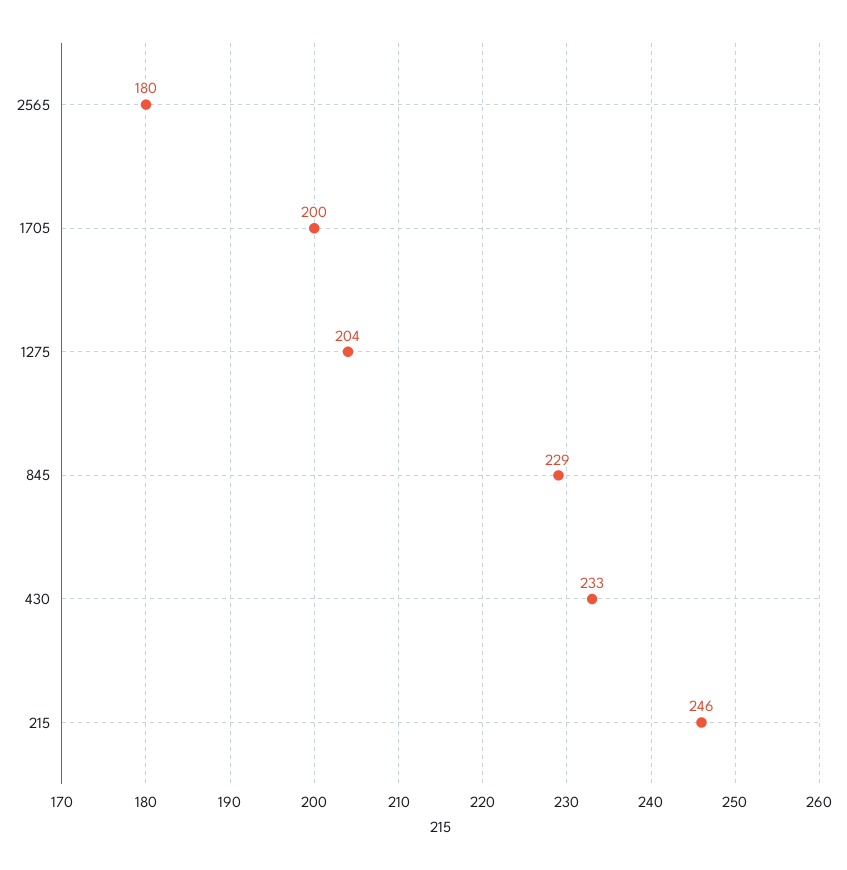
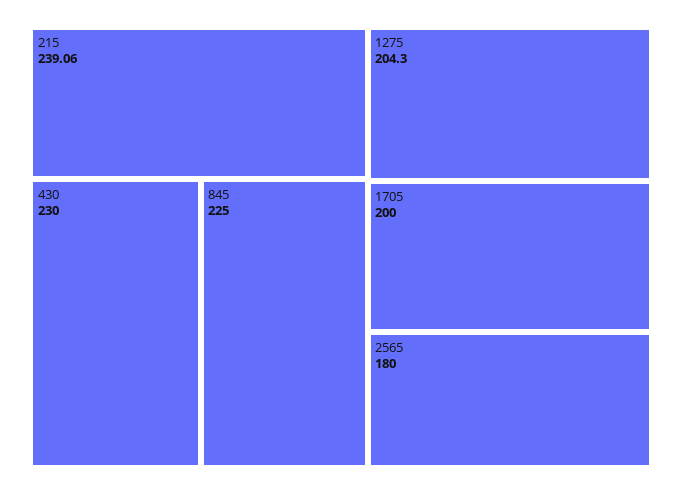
  {
    "2565": 180,
    "1705": 200,
    "1275": 204.3,
-   "845": 229,
+   "845": 225,
-   "430": 233,
+   "430": 230,
-   "215": 246
+   "215": 239.06
  }

